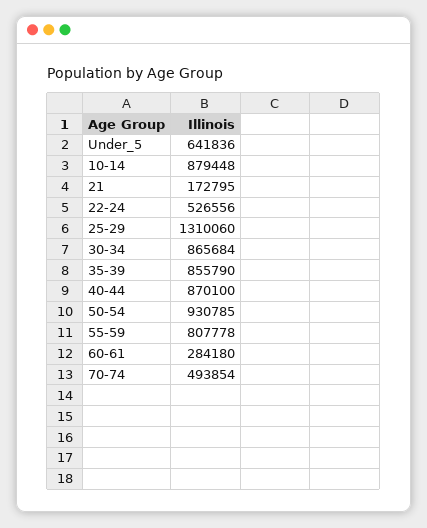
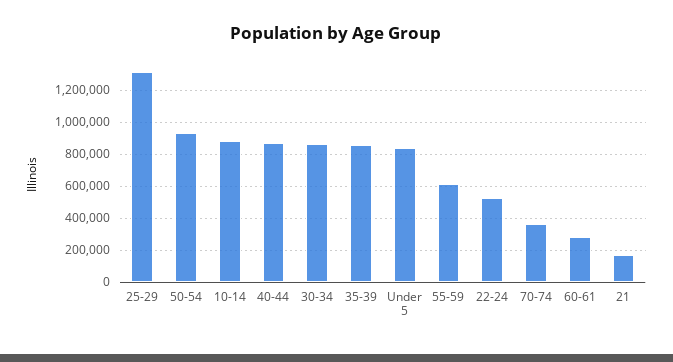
  {
-   "Under_5": 641836,
+   "Under_5": 850000,
    "10-14": 879448,
    "21": 172795,
    "22-24": 526556,
    "25-29": 1310060,
    "30-34": 865684,
    "35-39": 855790,
    "40-44": 870100,
    "50-54": 930785,
-   "55-59": 807778,
+   "55-59": 600000,
    "60-61": 284180,
-   "70-74": 493854
+   "70-74": 350000
  }

